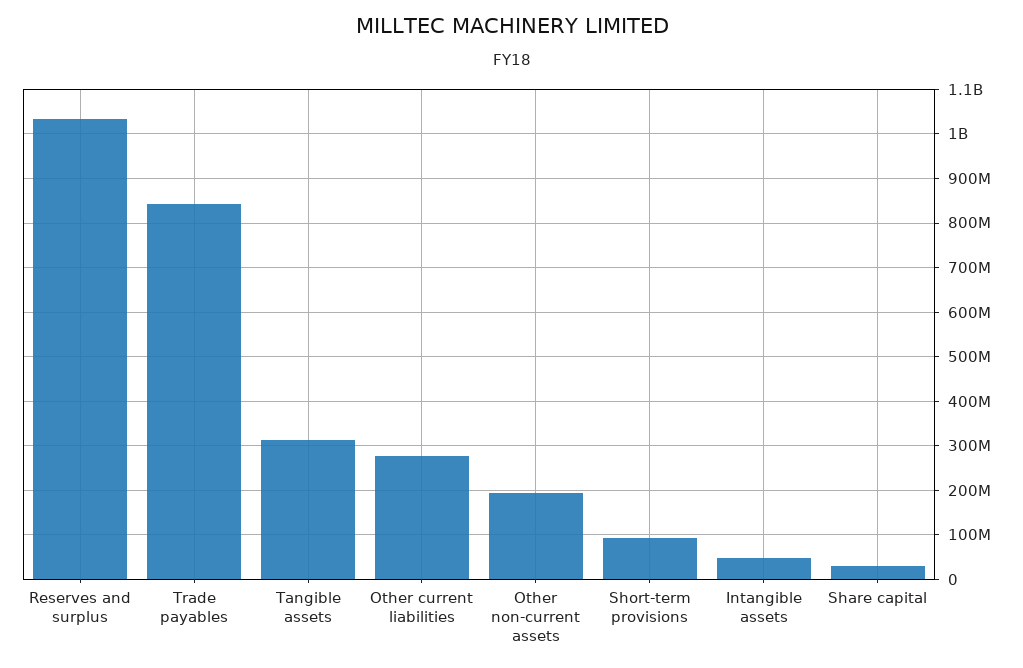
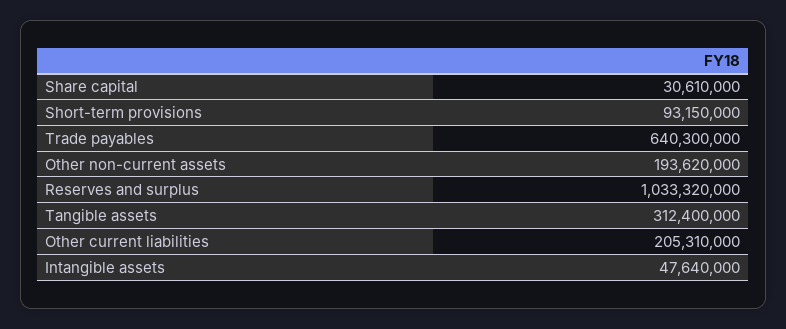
  {
    "Reserves and surplus": 1033320000,
-   "Trade payables": 840000000,
+   "Trade payables": 640300000,
    "Tangible assets": 312400000,
-   "Other current liabilities": 280000000,
+   "Other current liabilities": 205310000,
    "Other non-current assets": 193620000,
    "Short-term provisions": 93150000,
    "Intangible assets": 47640000,
    "Share capital": 30610000
  }

